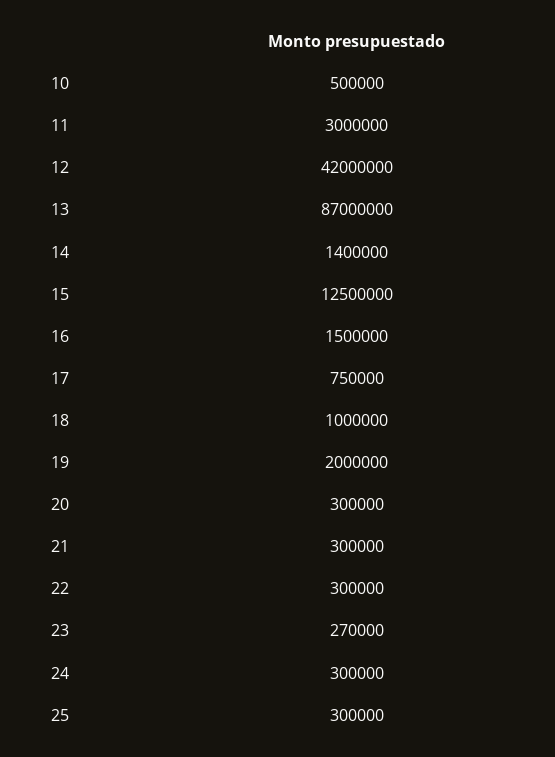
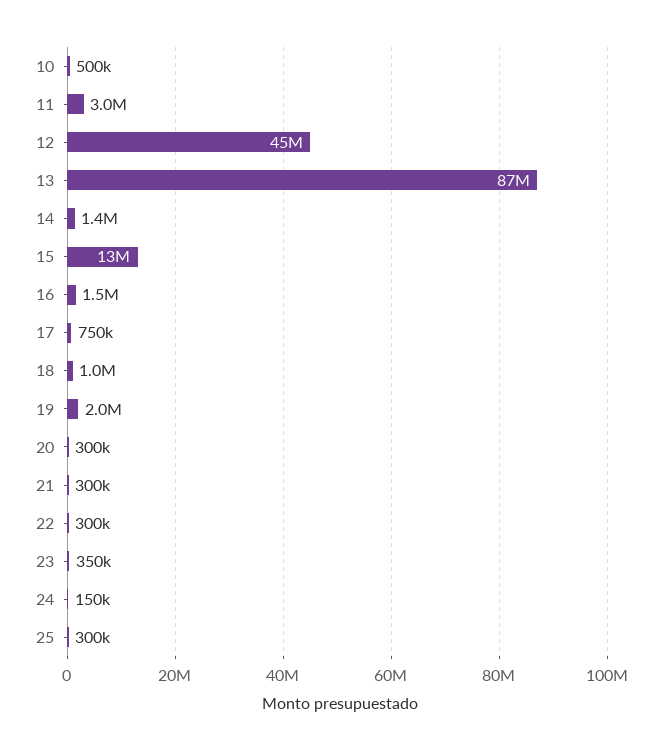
  {
    "10": 500000,
    "11": 3000000,
-   "12": 42000000,
+   "12": 45000000,
    "13": 87000000,
    "14": 1400000,
    "15": 12500000,
    "16": 1500000,
    "17": 750000,
    "18": 1000000,
    "19": 2000000,
    "20": 300000,
    "21": 300000,
    "22": 300000,
-   "23": 270000,
+   "23": 350000,
-   "24": 300000,
+   "24": 150000,
    "25": 300000
  }

